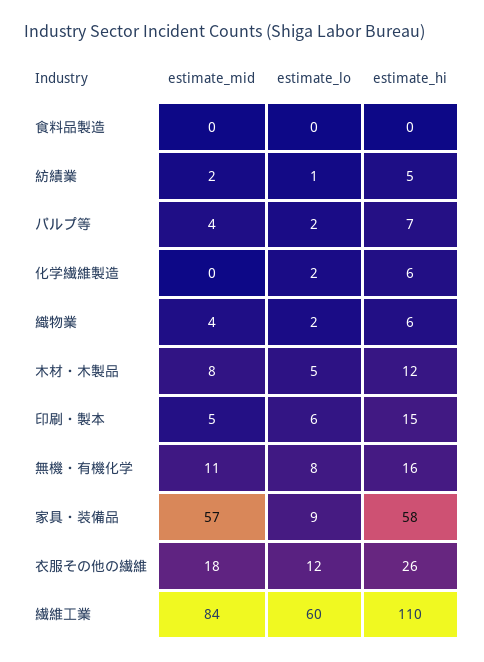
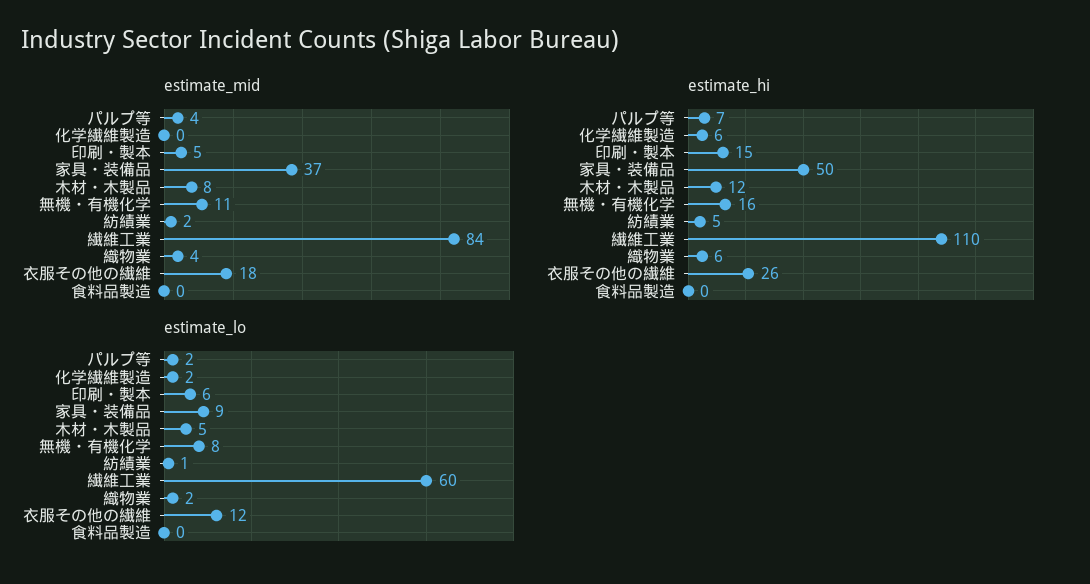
  {
    "estimate_mid": {
      "食料品製造": 0,
      "紡績業": 2,
      "パルプ等": 4,
      "化学繊維製造": 0,
      "織物業": 4,
      "木材・木製品": 8,
      "印刷・製本": 5,
      "無機・有機化学": 11,
-     "家具・装備品": 57,
+     "家具・装備品": 37,
      "衣服その他の繊維": 18,
      "繊維工業": 84
    },
    "estimate_lo": {
      "食料品製造": 0,
      "紡績業": 1,
      "パルプ等": 2,
      "化学繊維製造": 2,
      "織物業": 2,
      "木材・木製品": 5,
      "印刷・製本": 6,
      "無機・有機化学": 8,
      "家具・装備品": 9,
      "衣服その他の繊維": 12,
      "繊維工業": 60
    },
    "estimate_hi": {
      "食料品製造": 0,
      "紡績業": 5,
      "パルプ等": 7,
      "化学繊維製造": 6,
      "織物業": 6,
      "木材・木製品": 12,
      "印刷・製本": 15,
      "無機・有機化学": 16,
-     "家具・装備品": 58,
+     "家具・装備品": 50,
      "衣服その他の繊維": 26,
      "繊維工業": 110
    }
  }

